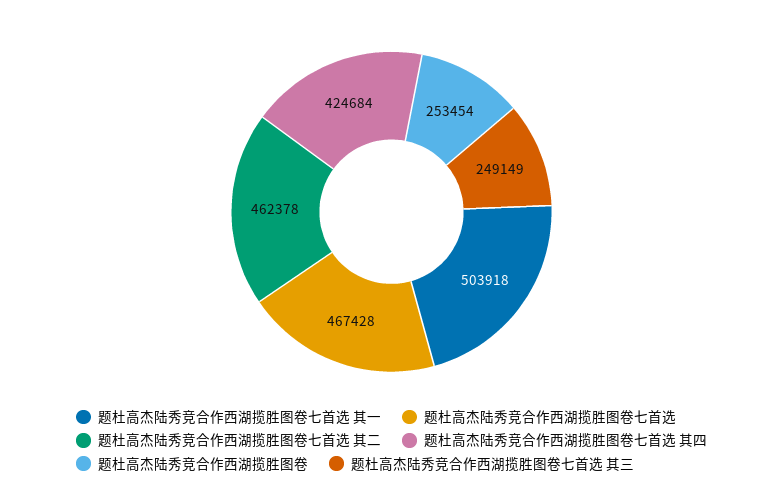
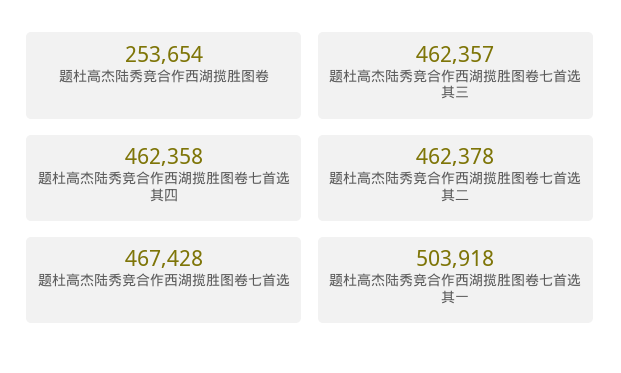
  {
    "题杜高杰陆秀竞合作西湖揽胜图卷七首选 其一": 503918,
    "题杜高杰陆秀竞合作西湖揽胜图卷七首选": 467428,
    "题杜高杰陆秀竞合作西湖揽胜图卷七首选 其二": 462378,
-   "题杜高杰陆秀竞合作西湖揽胜图卷七首选 其四": 424684,
+   "题杜高杰陆秀竞合作西湖揽胜图卷七首选 其四": 462358,
-   "题杜高杰陆秀竞合作西湖揽胜图卷": 253454,
+   "题杜高杰陆秀竞合作西湖揽胜图卷": 253654,
-   "题杜高杰陆秀竞合作西湖揽胜图卷七首选 其三": 249149
+   "题杜高杰陆秀竞合作西湖揽胜图卷七首选 其三": 462357
  }

